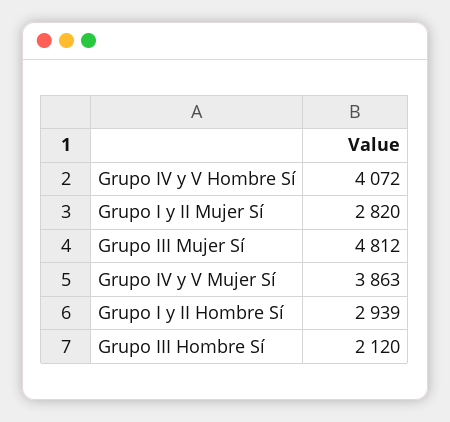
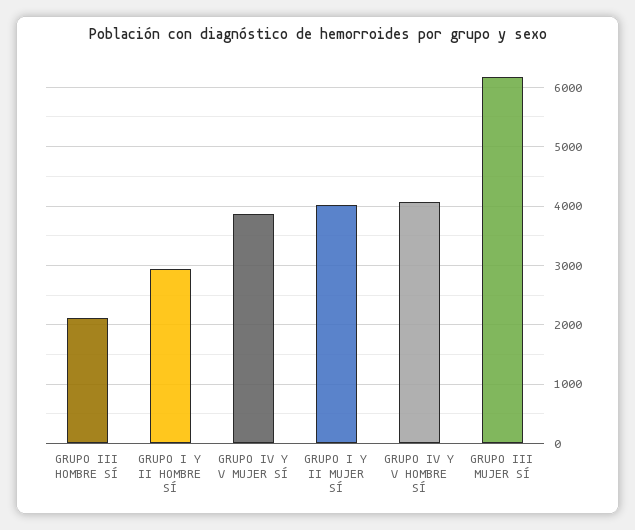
  {
    "Grupo IV y V Hombre Sí": 4072,
-   "Grupo I y II Mujer Sí": 2820,
+   "Grupo I y II Mujer Sí": 4000,
-   "Grupo III Mujer Sí": 4812,
+   "Grupo III Mujer Sí": 6200,
    "Grupo IV y V Mujer Sí": 3863,
    "Grupo I y II Hombre Sí": 2939,
    "Grupo III Hombre Sí": 2120
  }

